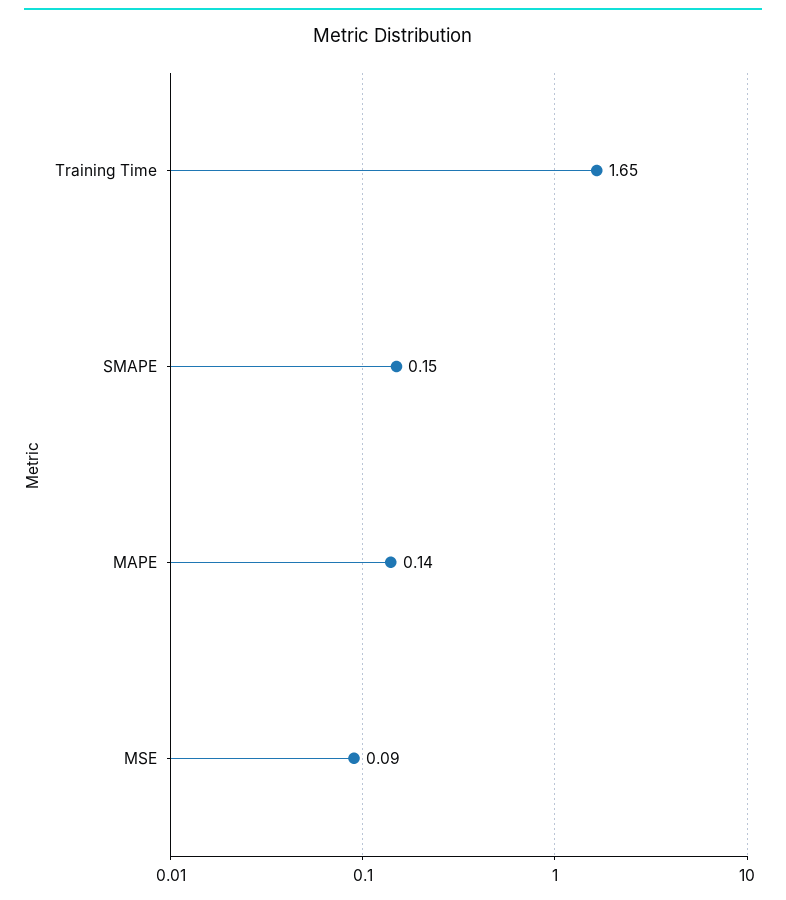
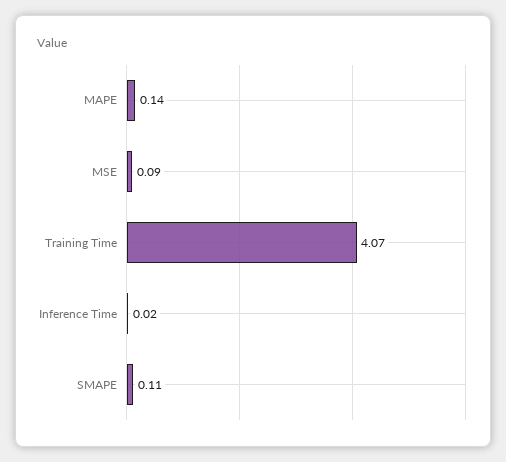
  {
-   "Training Time": 1.65,
+   "Training Time": 4.07,
-   "SMAPE": 0.15,
+   "SMAPE": 0.11,
    "MAPE": 0.14,
-   "MSE": 0.09
+   "MSE": 0.09,
+   "Inference Time": 0.02
  }

